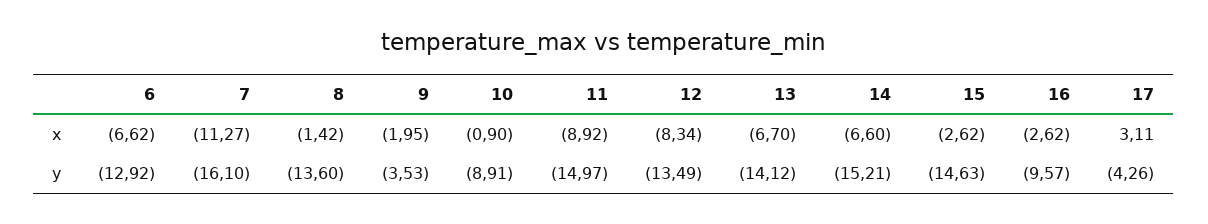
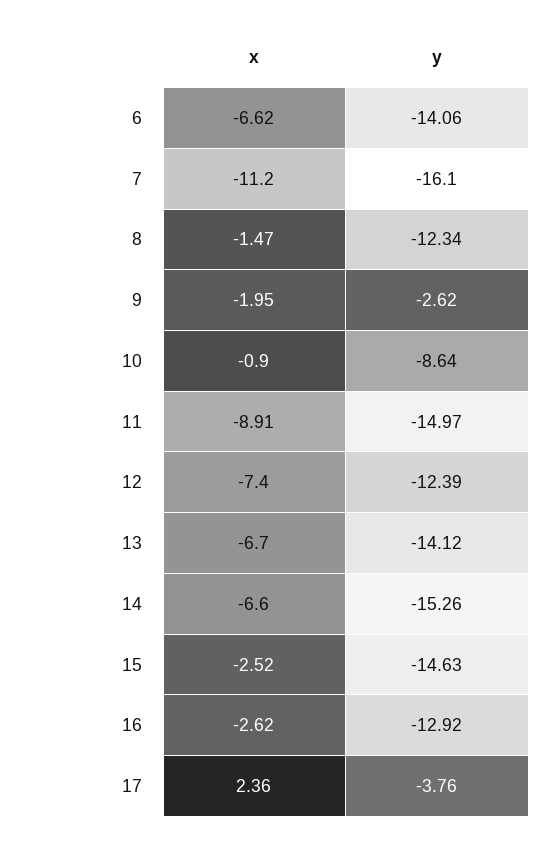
  {
    "6": {
      "x": -6.62,
-     "y": -12.92
+     "y": -14.06
    },
    "7": {
-     "x": -11.27,
+     "x": -11.2,
      "y": -16.1
    },
    "8": {
-     "x": -1.42,
+     "x": -1.47,
-     "y": -13.6
+     "y": -12.34
    },
    "9": {
      "x": -1.95,
-     "y": -3.53
+     "y": -2.62
    },
    "10": {
      "x": -0.9,
-     "y": -8.91
+     "y": -8.64
    },
    "11": {
-     "x": -8.92,
+     "x": -8.91,
      "y": -14.97
    },
    "12": {
-     "x": -8.34,
+     "x": -7.4,
-     "y": -13.49
+     "y": -12.39
    },
    "13": {
      "x": -6.7,
      "y": -14.12
    },
    "14": {
      "x": -6.6,
-     "y": -15.21
+     "y": -15.26
    },
    "15": {
-     "x": -2.62,
+     "x": -2.52,
      "y": -14.63
    },
    "16": {
      "x": -2.62,
-     "y": -9.57
+     "y": -12.92
    },
    "17": {
-     "x": 3.11,
+     "x": 2.36,
-     "y": -4.26
+     "y": -3.76
    }
  }

